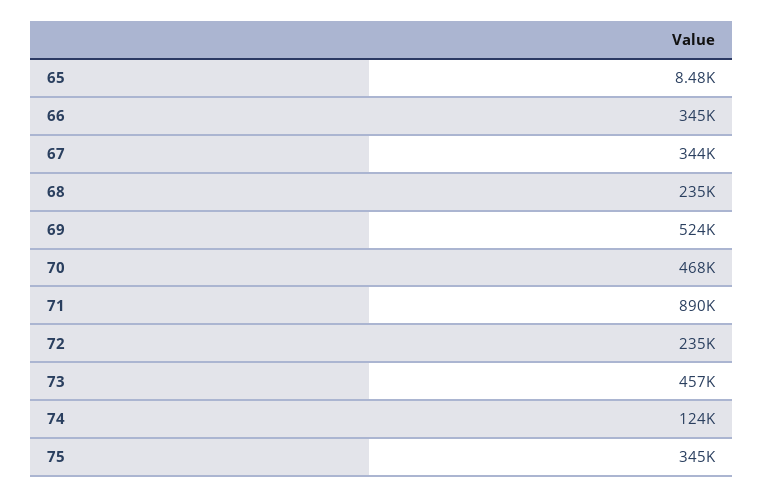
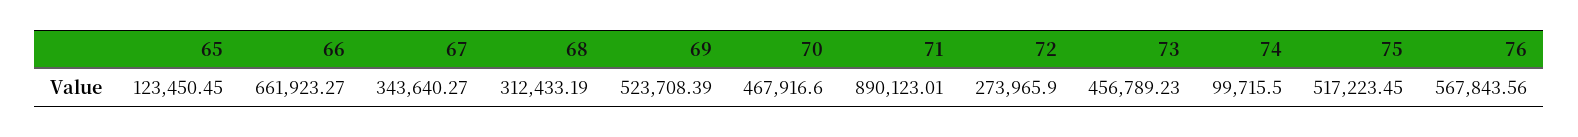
  {
-   "65": 8480,
+   "65": 123450.45,
-   "66": 345000,
+   "66": 661923.27,
    "67": 343640.27,
-   "68": 235000,
+   "68": 312433.19,
    "69": 523708.39,
    "70": 467916.6,
    "71": 890123.01,
-   "72": 235000,
+   "72": 273965.9,
    "73": 456789.23,
-   "74": 124000,
+   "74": 99715.5,
-   "75": 345000
+   "75": 517223.45,
+   "76": 567843.56
  }

